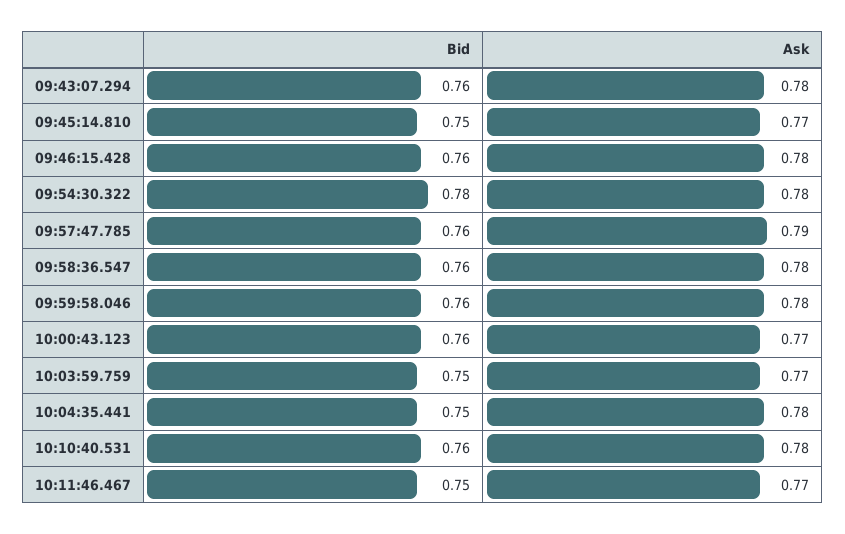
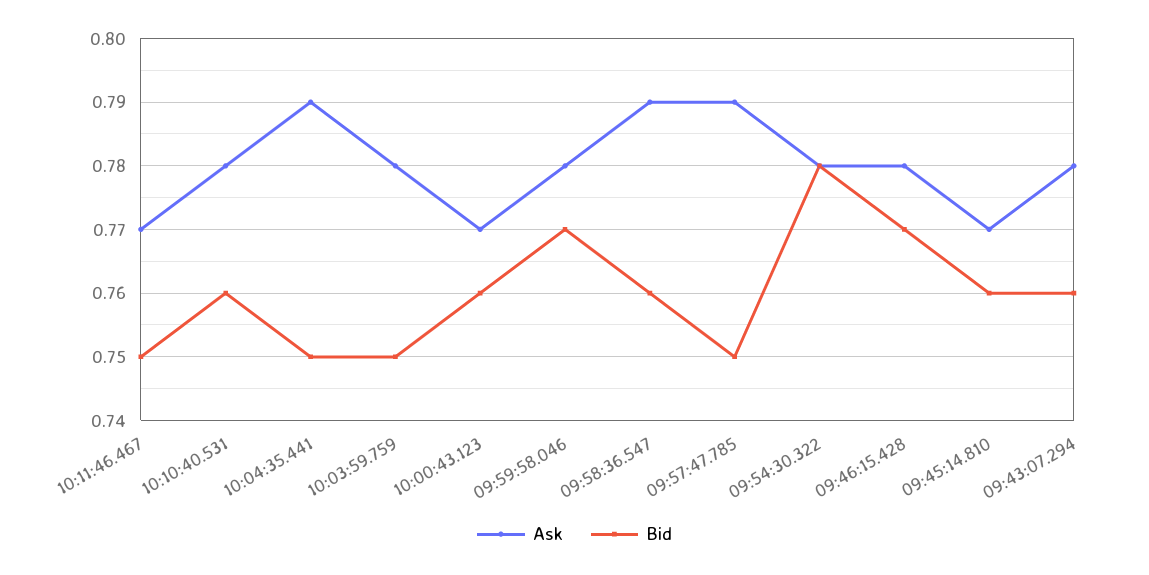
  {
    "Bid": {
      "09:43:07.294": 0.76,
-     "09:45:14.810": 0.75,
+     "09:45:14.810": 0.76,
-     "09:46:15.428": 0.76,
+     "09:46:15.428": 0.77,
      "09:54:30.322": 0.78,
-     "09:57:47.785": 0.76,
+     "09:57:47.785": 0.75,
      "09:58:36.547": 0.76,
-     "09:59:58.046": 0.76,
+     "09:59:58.046": 0.77,
      "10:00:43.123": 0.76,
      "10:03:59.759": 0.75,
      "10:04:35.441": 0.75,
      "10:10:40.531": 0.76,
      "10:11:46.467": 0.75
    },
    "Ask": {
      "09:43:07.294": 0.78,
      "09:45:14.810": 0.77,
      "09:46:15.428": 0.78,
      "09:54:30.322": 0.78,
      "09:57:47.785": 0.79,
-     "09:58:36.547": 0.78,
+     "09:58:36.547": 0.79,
      "09:59:58.046": 0.78,
      "10:00:43.123": 0.77,
-     "10:03:59.759": 0.77,
+     "10:03:59.759": 0.78,
-     "10:04:35.441": 0.78,
+     "10:04:35.441": 0.79,
      "10:10:40.531": 0.78,
      "10:11:46.467": 0.77
    }
  }

